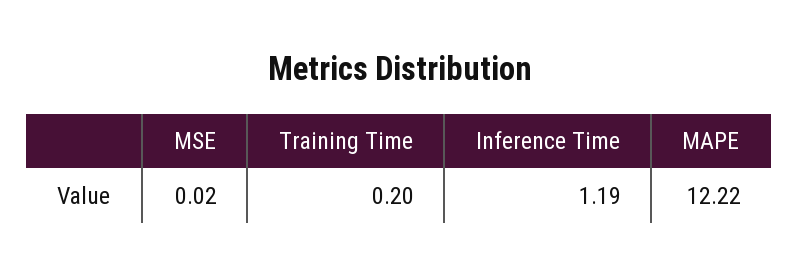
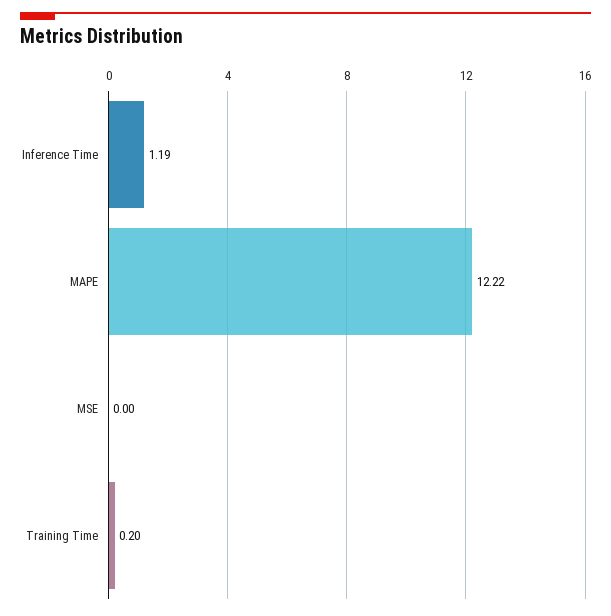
  {
-   "MSE": 0.02,
+   "MSE": 0,
    "Training Time": 0.2,
    "Inference Time": 1.19,
    "MAPE": 12.22
  }

